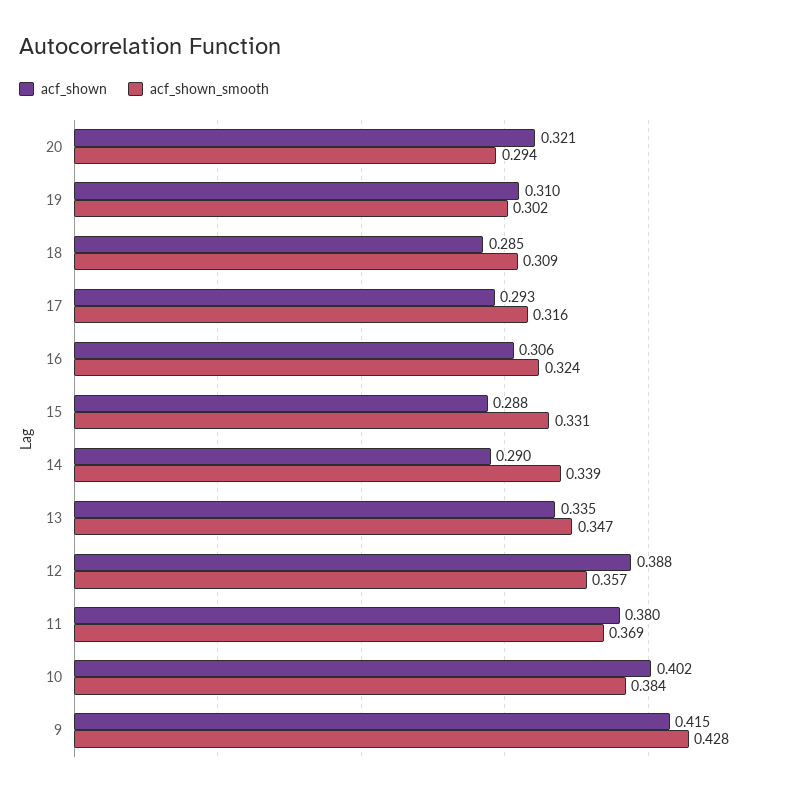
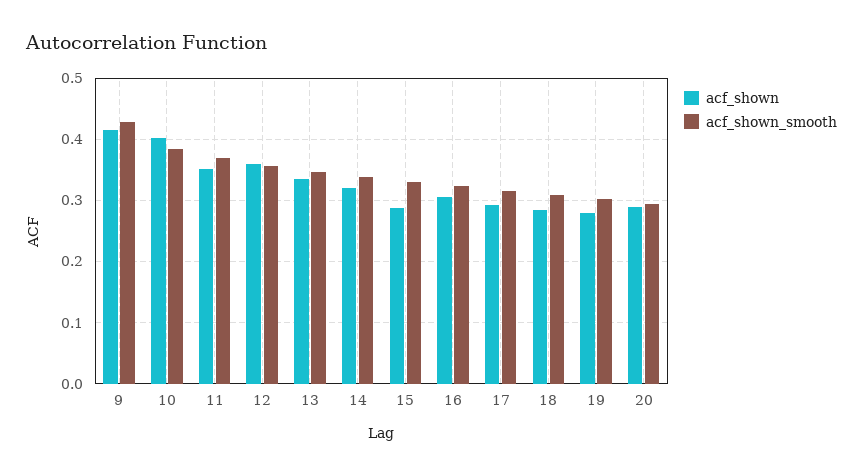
  {
    "acf_shown": {
-     "20": 0.321,
+     "20": 0.29,
-     "19": 0.31,
+     "19": 0.28,
      "18": 0.285,
      "17": 0.293,
      "16": 0.306,
      "15": 0.288,
-     "14": 0.29,
+     "14": 0.32,
      "13": 0.335,
-     "12": 0.388,
+     "12": 0.36,
-     "11": 0.38,
+     "11": 0.35,
      "10": 0.402,
      "9": 0.415
    },
    "acf_shown_smooth": {
      "20": 0.294,
      "19": 0.302,
      "18": 0.309,
      "17": 0.316,
      "16": 0.324,
      "15": 0.331,
      "14": 0.339,
      "13": 0.347,
      "12": 0.357,
      "11": 0.369,
      "10": 0.384,
      "9": 0.428
    }
  }

